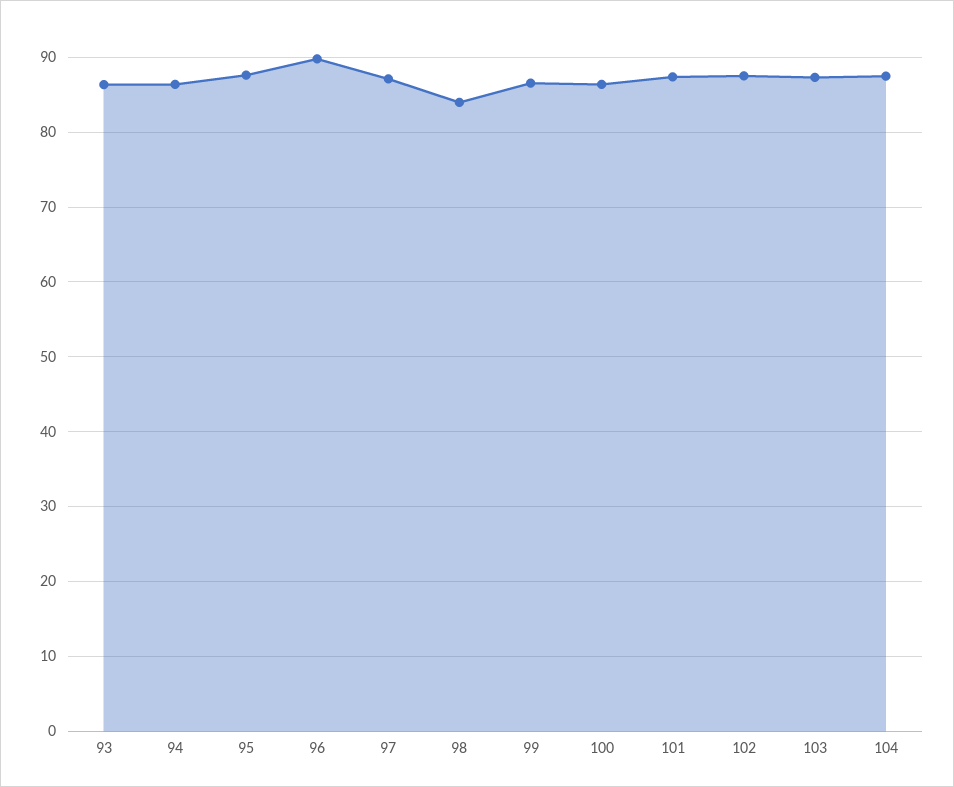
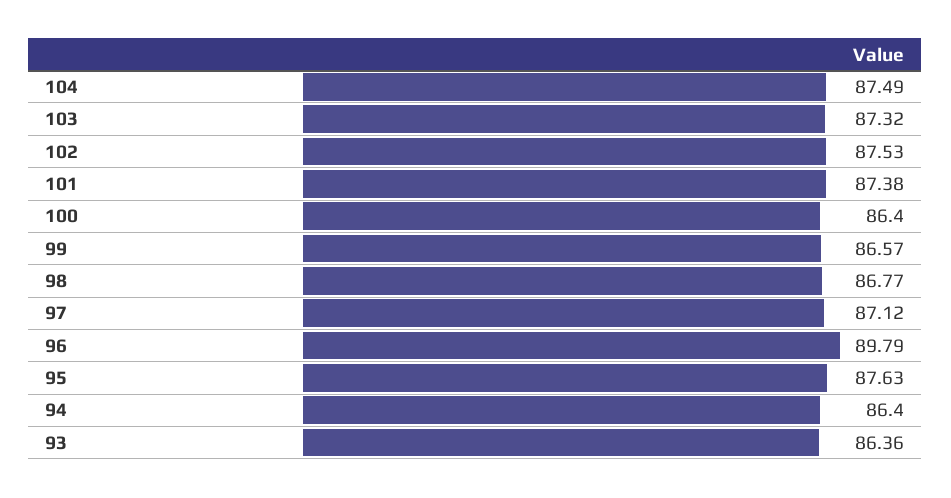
  {
    "93": 86.36,
    "94": 86.4,
    "95": 87.63,
    "96": 89.79,
    "97": 87.12,
-   "98": 84,
+   "98": 86.77,
    "99": 86.57,
    "100": 86.4,
    "101": 87.38,
    "102": 87.53,
    "103": 87.32,
    "104": 87.49
  }

